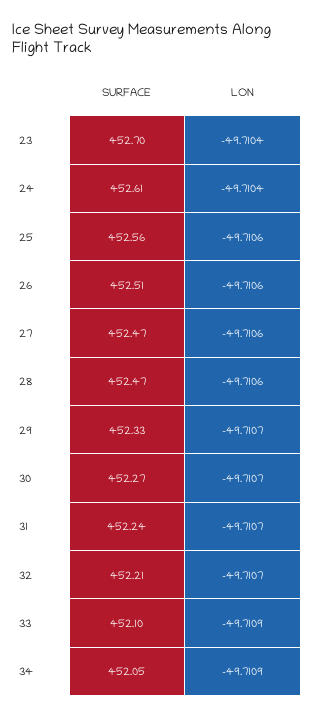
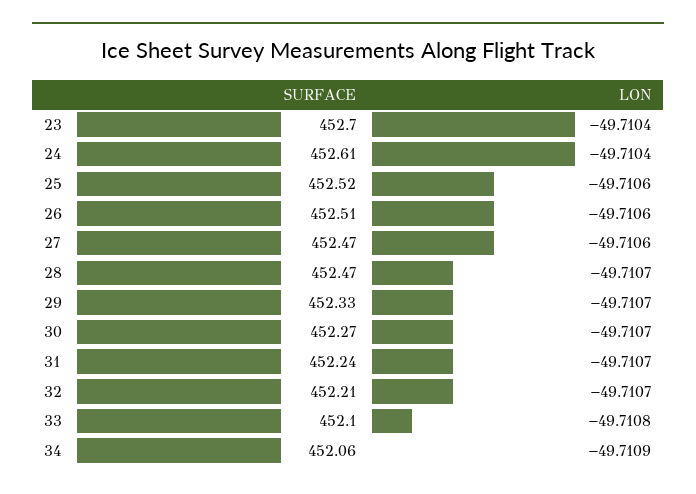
  {
    "SURFACE": {
      "23": 452.7,
      "24": 452.61,
-     "25": 452.56,
+     "25": 452.52,
      "26": 452.51,
      "27": 452.47,
      "28": 452.47,
      "29": 452.33,
      "30": 452.27,
      "31": 452.24,
      "32": 452.21,
      "33": 452.1,
-     "34": 452.05
+     "34": 452.06
    },
    "LON": {
      "23": -49.7104,
      "24": -49.7104,
      "25": -49.7106,
      "26": -49.7106,
      "27": -49.7106,
-     "28": -49.7106,
+     "28": -49.7107,
      "29": -49.7107,
      "30": -49.7107,
      "31": -49.7107,
      "32": -49.7107,
-     "33": -49.7109,
+     "33": -49.7108,
      "34": -49.7109
    }
  }

